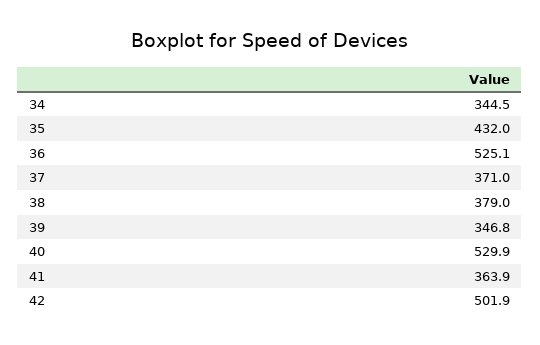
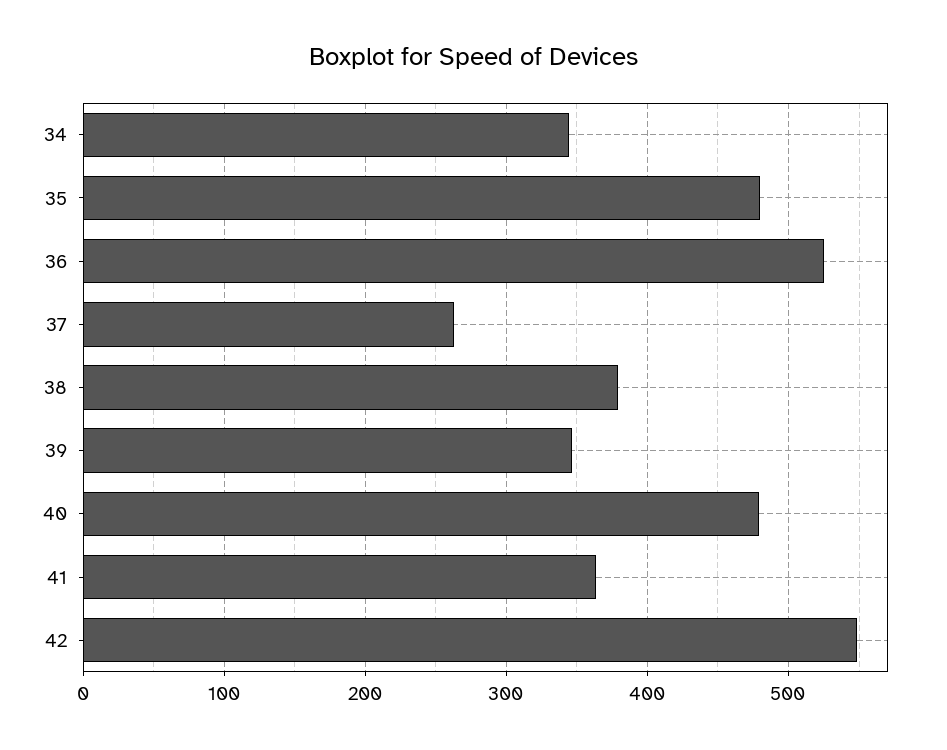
  {
    "34": 344.5,
-   "35": 432,
+   "35": 480,
    "36": 525.1,
-   "37": 371,
+   "37": 260,
    "38": 379,
    "39": 346.8,
-   "40": 529.9,
+   "40": 480,
    "41": 363.9,
-   "42": 501.9
+   "42": 550
  }

